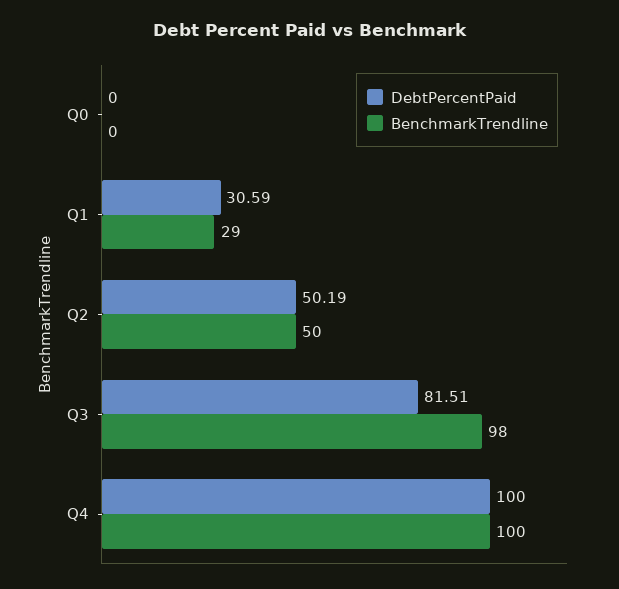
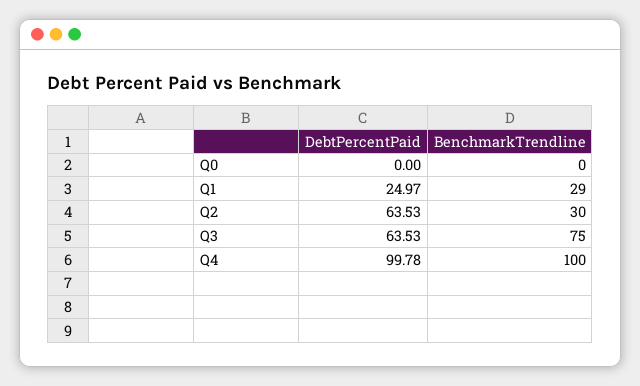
  {
    "DebtPercentPaid": {
      "Q0": 0,
-     "Q1": 30.59,
+     "Q1": 24.97,
-     "Q2": 50.19,
+     "Q2": 63.53,
-     "Q3": 81.51,
+     "Q3": 63.53,
-     "Q4": 100
+     "Q4": 99.78
    },
    "BenchmarkTrendline": {
      "Q0": 0,
      "Q1": 29,
-     "Q2": 50,
+     "Q2": 30,
-     "Q3": 98,
+     "Q3": 75,
      "Q4": 100
    }
  }

